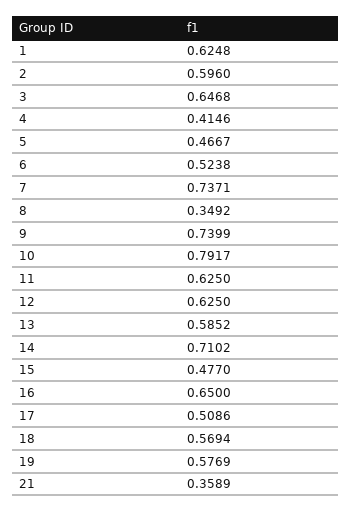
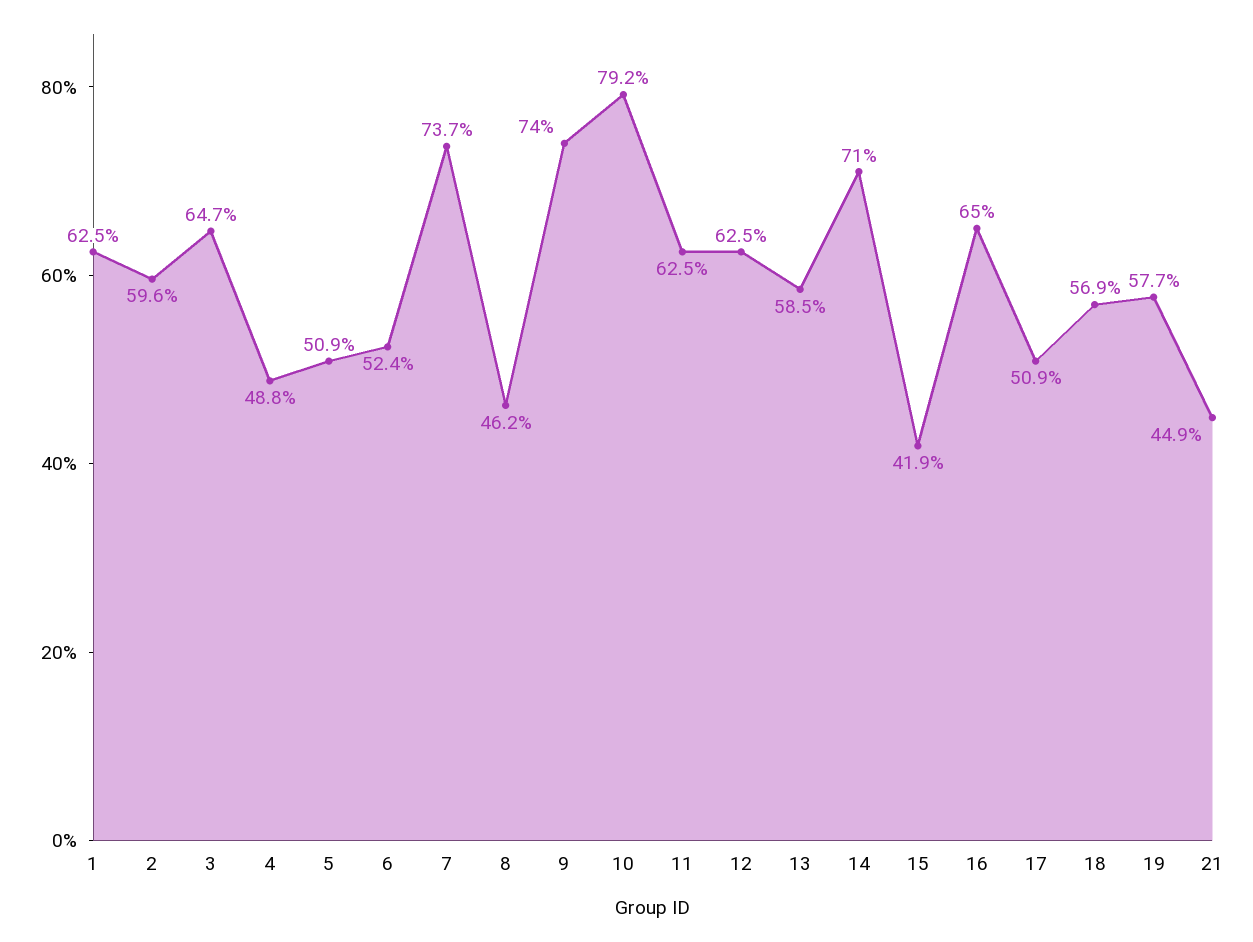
  {
    "1": 0.6248,
    "2": 0.596,
    "3": 0.6468,
-   "4": 0.4146,
+   "4": 0.488,
-   "5": 0.4667,
+   "5": 0.509,
    "6": 0.5238,
    "7": 0.7371,
-   "8": 0.3492,
+   "8": 0.462,
    "9": 0.7399,
    "10": 0.7917,
    "11": 0.625,
    "12": 0.625,
    "13": 0.5852,
    "14": 0.7102,
-   "15": 0.477,
+   "15": 0.419,
    "16": 0.65,
    "17": 0.5086,
    "18": 0.5694,
    "19": 0.5769,
-   "21": 0.3589
+   "21": 0.449
  }

